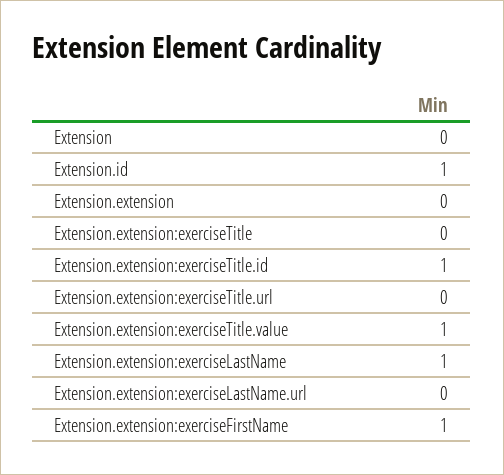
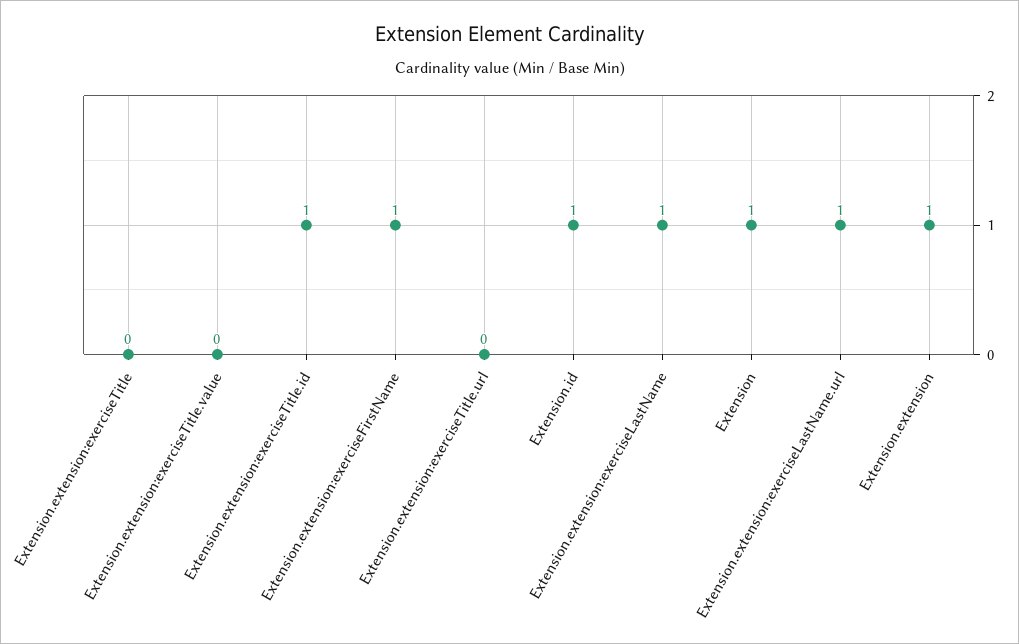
  {
-   "Extension": 0,
+   "Extension": 1,
    "Extension.id": 1,
-   "Extension.extension": 0,
+   "Extension.extension": 1,
    "Extension.extension:exerciseTitle": 0,
    "Extension.extension:exerciseTitle.id": 1,
    "Extension.extension:exerciseTitle.url": 0,
-   "Extension.extension:exerciseTitle.value": 1,
+   "Extension.extension:exerciseTitle.value": 0,
    "Extension.extension:exerciseLastName": 1,
-   "Extension.extension:exerciseLastName.url": 0,
+   "Extension.extension:exerciseLastName.url": 1,
    "Extension.extension:exerciseFirstName": 1
  }

